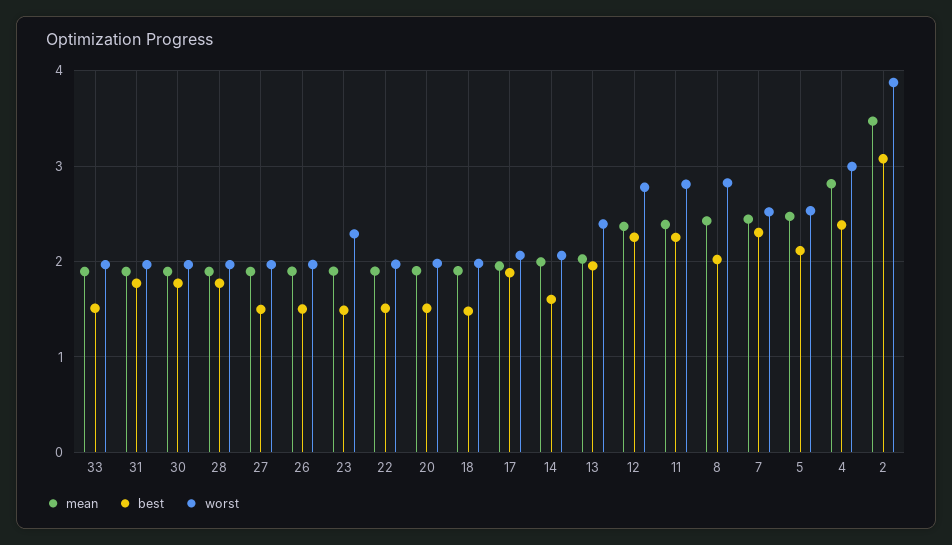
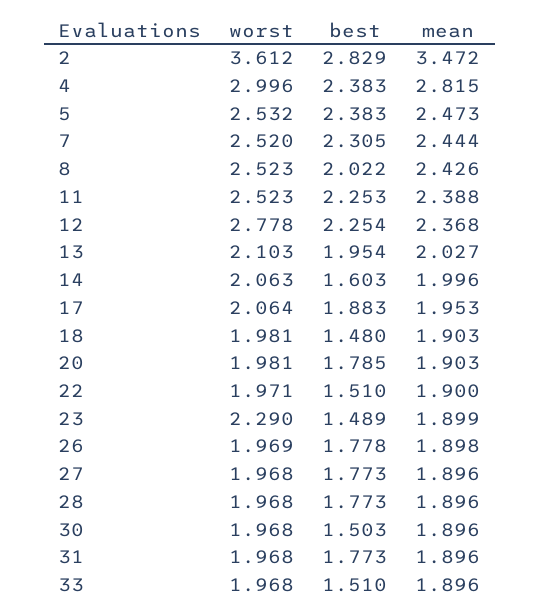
  {
    "mean": {
      "33": 1.896,
      "31": 1.896,
      "30": 1.896,
      "28": 1.896,
      "27": 1.896,
      "26": 1.898,
      "23": 1.899,
      "22": 1.9,
      "20": 1.903,
      "18": 1.903,
      "17": 1.953,
      "14": 1.996,
      "13": 2.027,
      "12": 2.368,
      "11": 2.388,
      "8": 2.426,
      "7": 2.444,
      "5": 2.473,
      "4": 2.815,
      "2": 3.472
    },
    "best": {
      "33": 1.51,
      "31": 1.773,
-     "30": 1.8,
+     "30": 1.503,
      "28": 1.773,
-     "27": 1.5,
+     "27": 1.773,
-     "26": 1.5,
+     "26": 1.778,
      "23": 1.489,
      "22": 1.51,
-     "20": 1.5,
+     "20": 1.785,
      "18": 1.48,
      "17": 1.883,
      "14": 1.603,
      "13": 1.954,
      "12": 2.254,
      "11": 2.253,
      "8": 2.022,
      "7": 2.305,
-     "5": 2.1,
+     "5": 2.383,
      "4": 2.383,
-     "2": 3.1
+     "2": 2.829
    },
    "worst": {
      "33": 1.968,
      "31": 1.968,
      "30": 1.968,
      "28": 1.968,
      "27": 1.968,
      "26": 1.969,
      "23": 2.29,
      "22": 1.971,
      "20": 1.981,
      "18": 1.981,
      "17": 2.064,
      "14": 2.063,
-     "13": 2.4,
+     "13": 2.103,
      "12": 2.778,
-     "11": 2.8,
+     "11": 2.523,
-     "8": 2.8,
+     "8": 2.523,
      "7": 2.52,
      "5": 2.532,
      "4": 2.996,
-     "2": 3.9
+     "2": 3.612
    }
  }

